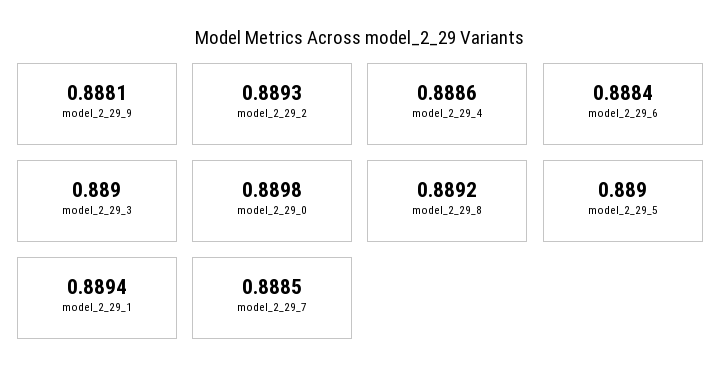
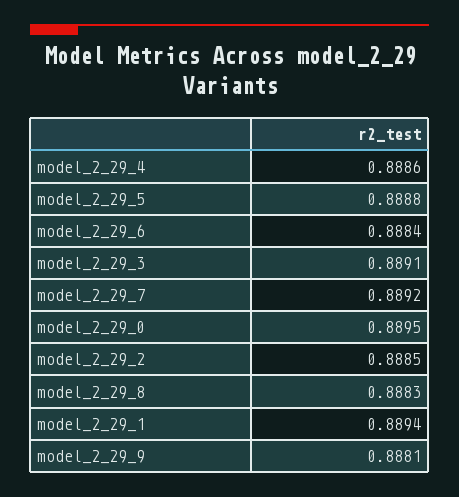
  {
    "model_2_29_9": 0.8881,
-   "model_2_29_2": 0.8893,
+   "model_2_29_2": 0.8885,
    "model_2_29_4": 0.8886,
    "model_2_29_6": 0.8884,
-   "model_2_29_3": 0.889,
+   "model_2_29_3": 0.8891,
-   "model_2_29_0": 0.8898,
+   "model_2_29_0": 0.8895,
-   "model_2_29_8": 0.8892,
+   "model_2_29_8": 0.8883,
-   "model_2_29_5": 0.889,
+   "model_2_29_5": 0.8888,
    "model_2_29_1": 0.8894,
-   "model_2_29_7": 0.8885
+   "model_2_29_7": 0.8892
  }

